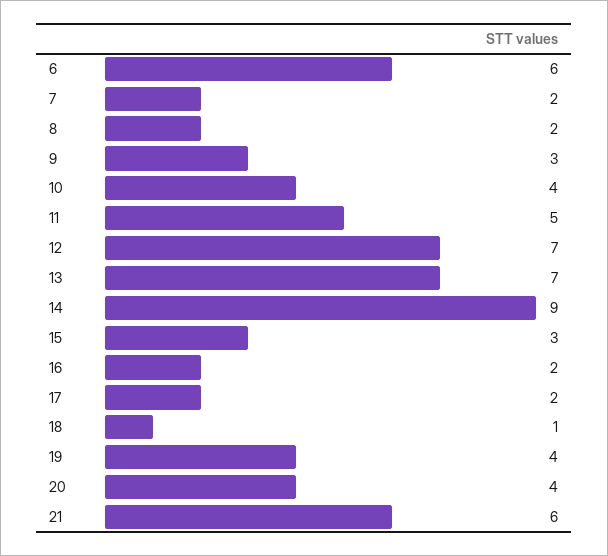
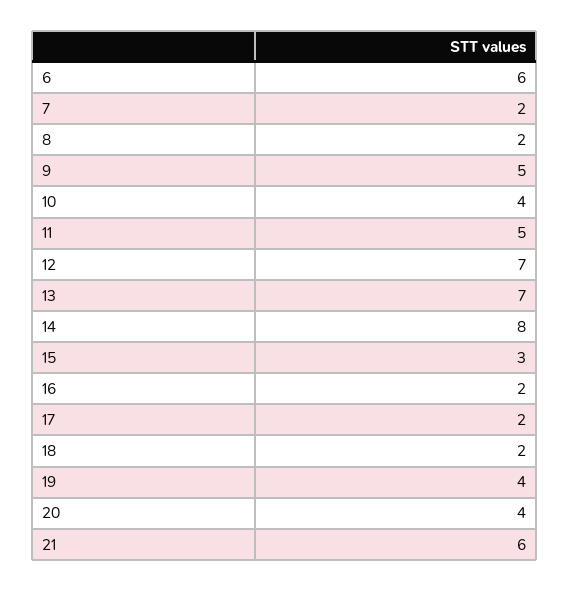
  {
    "6": 6,
    "7": 2,
    "8": 2,
-   "9": 3,
+   "9": 5,
    "10": 4,
    "11": 5,
    "12": 7,
    "13": 7,
-   "14": 9,
+   "14": 8,
    "15": 3,
    "16": 2,
    "17": 2,
-   "18": 1,
+   "18": 2,
    "19": 4,
    "20": 4,
    "21": 6
  }

